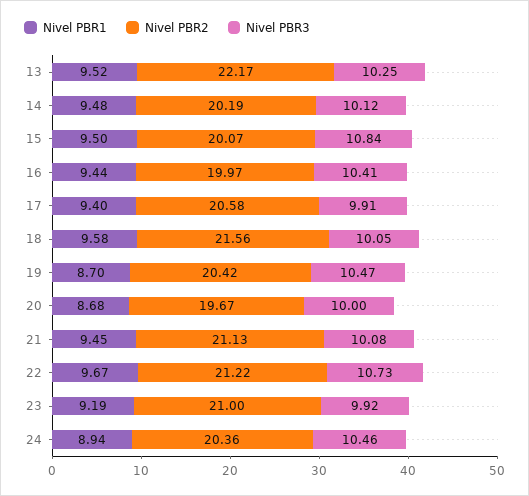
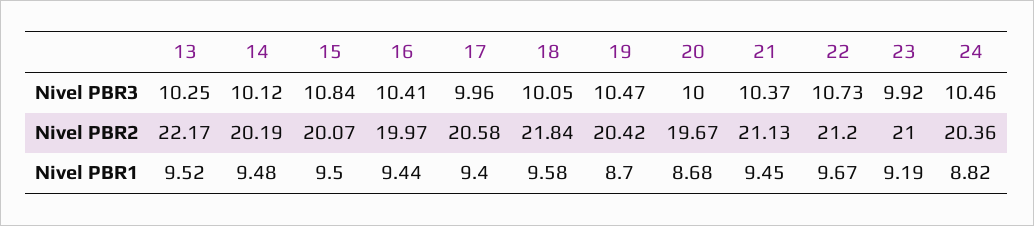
  {
    "Nivel PBR1": {
      "13": 9.52,
      "14": 9.48,
      "15": 9.5,
      "16": 9.44,
      "17": 9.4,
      "18": 9.58,
      "19": 8.7,
      "20": 8.68,
      "21": 9.45,
      "22": 9.67,
      "23": 9.19,
-     "24": 8.94
+     "24": 8.82
    },
    "Nivel PBR2": {
      "13": 22.17,
      "14": 20.19,
      "15": 20.07,
      "16": 19.97,
      "17": 20.58,
-     "18": 21.56,
+     "18": 21.84,
      "19": 20.42,
      "20": 19.67,
      "21": 21.13,
-     "22": 21.22,
+     "22": 21.2,
      "23": 21,
      "24": 20.36
    },
    "Nivel PBR3": {
      "13": 10.25,
      "14": 10.12,
      "15": 10.84,
      "16": 10.41,
-     "17": 9.91,
+     "17": 9.96,
      "18": 10.05,
      "19": 10.47,
      "20": 10,
-     "21": 10.08,
+     "21": 10.37,
      "22": 10.73,
      "23": 9.92,
      "24": 10.46
    }
  }

